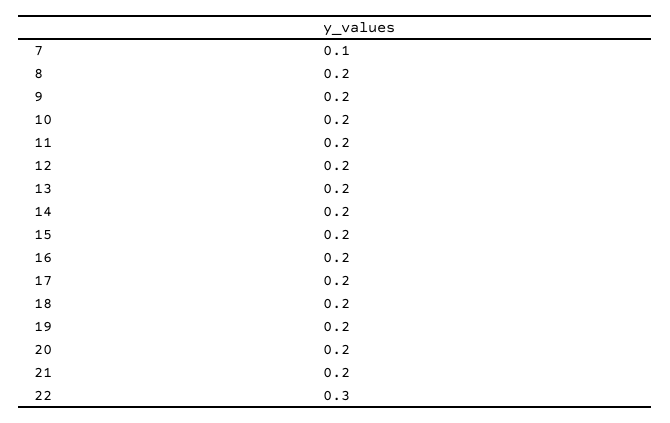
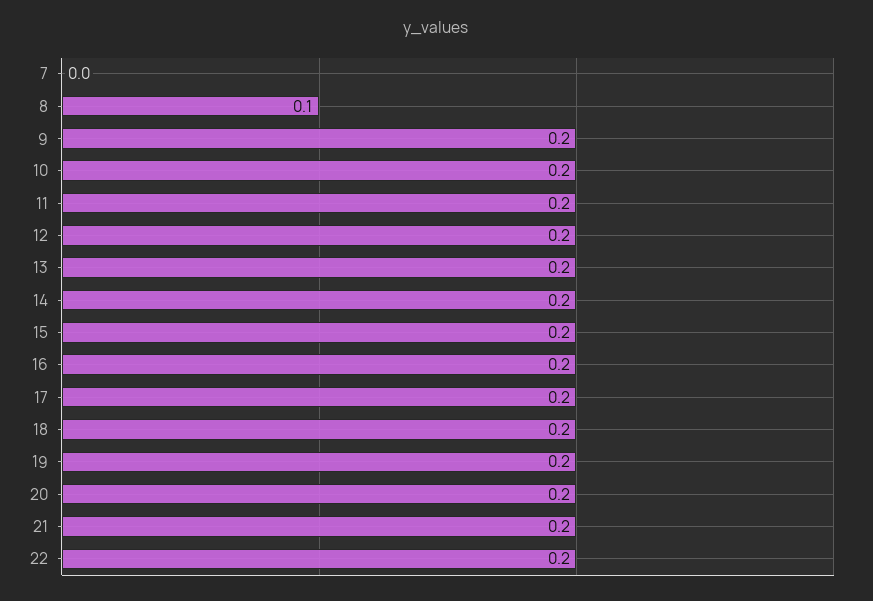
  {
-   "7": 0.1,
+   "7": 0,
-   "8": 0.2,
+   "8": 0.1,
    "9": 0.2,
    "10": 0.2,
    "11": 0.2,
    "12": 0.2,
    "13": 0.2,
    "14": 0.2,
    "15": 0.2,
    "16": 0.2,
    "17": 0.2,
    "18": 0.2,
    "19": 0.2,
    "20": 0.2,
    "21": 0.2,
-   "22": 0.3
+   "22": 0.2
  }

